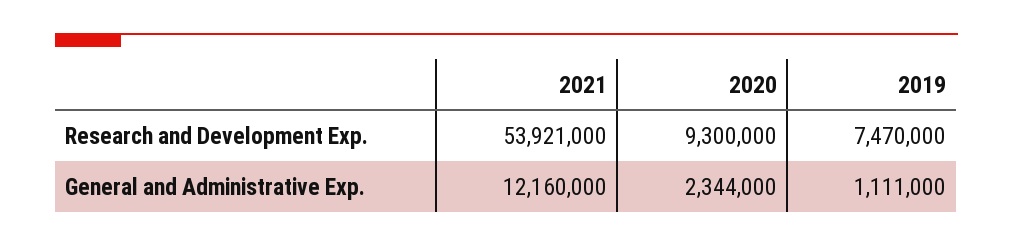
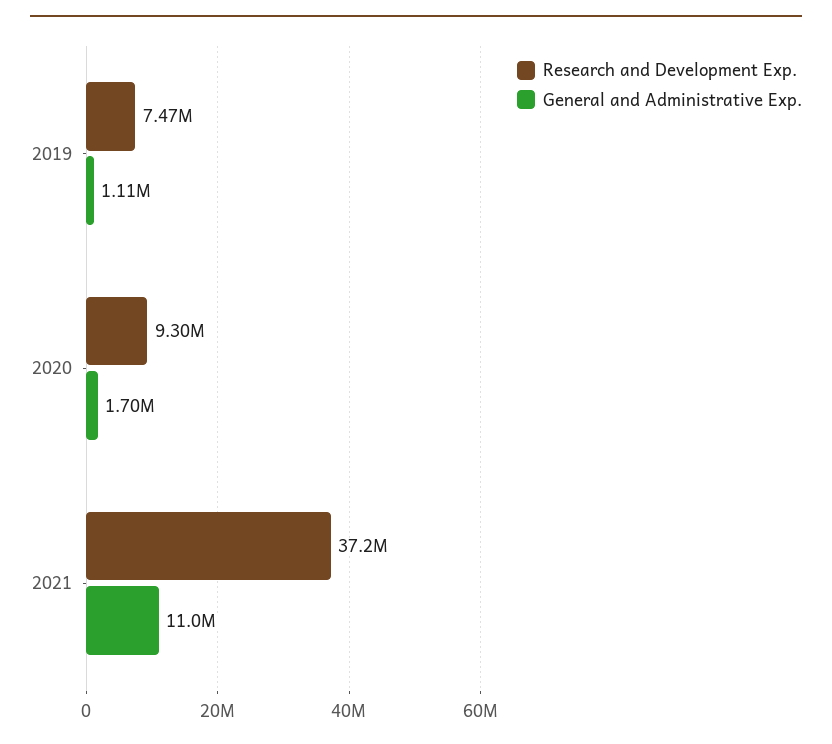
  {
    "Research and Development Exp.": {
-     "2021": 53921000,
+     "2021": 37200000,
      "2020": 9300000,
      "2019": 7470000
    },
    "General and Administrative Exp.": {
-     "2021": 12160000,
+     "2021": 11000000,
-     "2020": 2344000,
+     "2020": 1700000,
      "2019": 1111000
    }
  }

